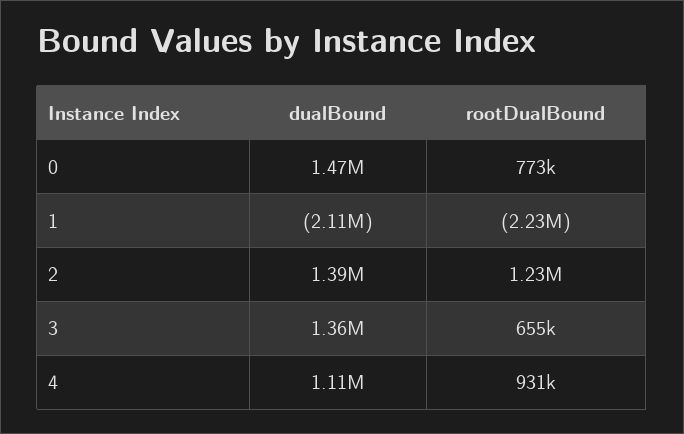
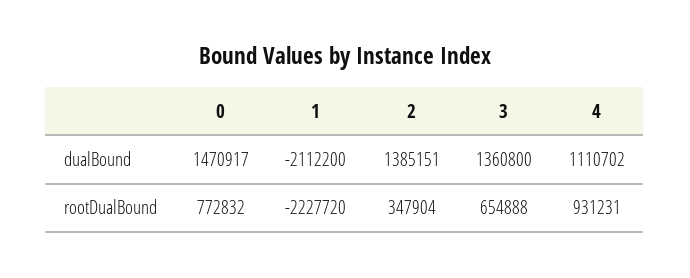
  {
    "dualBound": {
      "0": 1470917,
      "1": -2112200,
      "2": 1385151,
      "3": 1360800,
      "4": 1110702
    },
    "rootDualBound": {
      "0": 772832,
      "1": -2227720,
-     "2": 1230000,
+     "2": 347904,
      "3": 654888,
      "4": 931231
    }
  }

